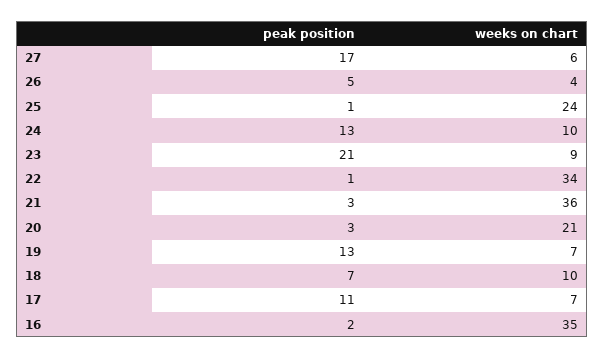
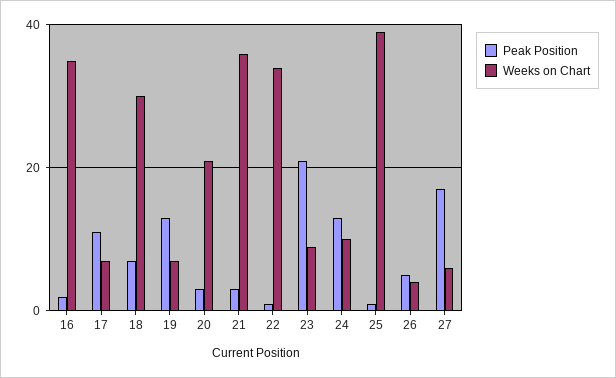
  {
    "peak position": {
      "27": 17,
      "26": 5,
      "25": 1,
      "24": 13,
      "23": 21,
      "22": 1,
      "21": 3,
      "20": 3,
      "19": 13,
      "18": 7,
      "17": 11,
      "16": 2
    },
    "weeks on chart": {
      "27": 6,
      "26": 4,
-     "25": 24,
+     "25": 40,
      "24": 10,
      "23": 9,
      "22": 34,
      "21": 36,
      "20": 21,
      "19": 7,
-     "18": 10,
+     "18": 30,
      "17": 7,
      "16": 35
    }
  }

